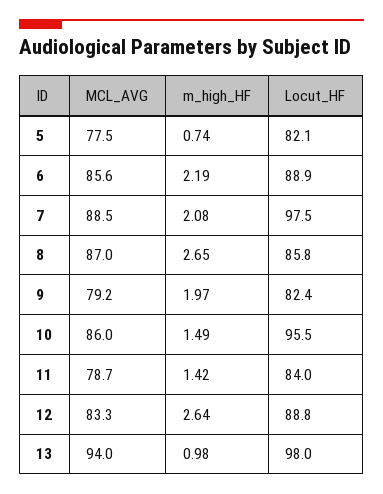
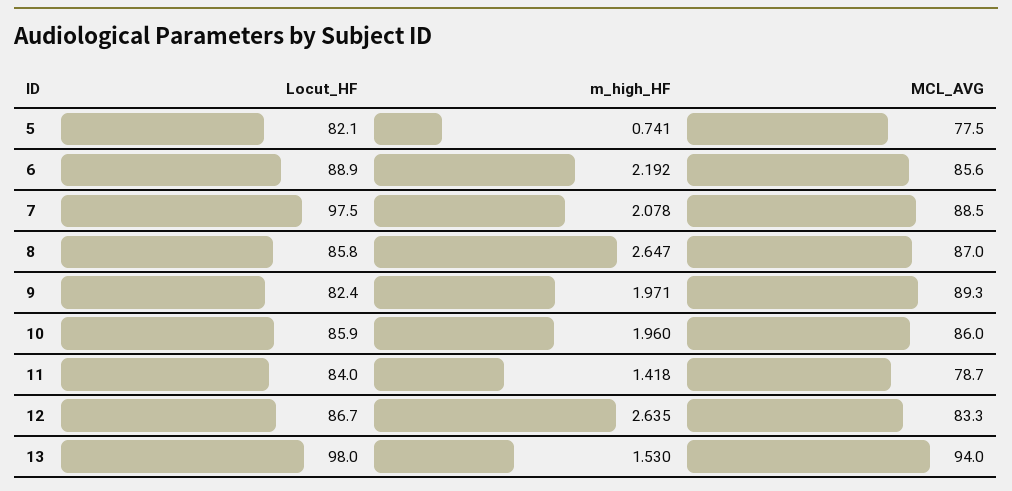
  {
    "MCL_AVG": {
      "5": 77.5,
      "6": 85.6,
      "7": 88.5,
      "8": 87,
-     "9": 79.2,
+     "9": 89.3,
      "10": 86,
      "11": 78.7,
      "12": 83.3,
      "13": 94
    },
    "m_high_HF": {
      "5": 0.741,
      "6": 2.192,
      "7": 2.078,
      "8": 2.647,
      "9": 1.971,
-     "10": 1.49,
+     "10": 1.96,
      "11": 1.418,
      "12": 2.635,
-     "13": 0.98
+     "13": 1.53
    },
    "Locut_HF": {
      "5": 82.1,
      "6": 88.9,
      "7": 97.5,
      "8": 85.8,
      "9": 82.4,
-     "10": 95.5,
+     "10": 85.9,
      "11": 84,
-     "12": 88.8,
+     "12": 86.7,
      "13": 98
    }
  }

